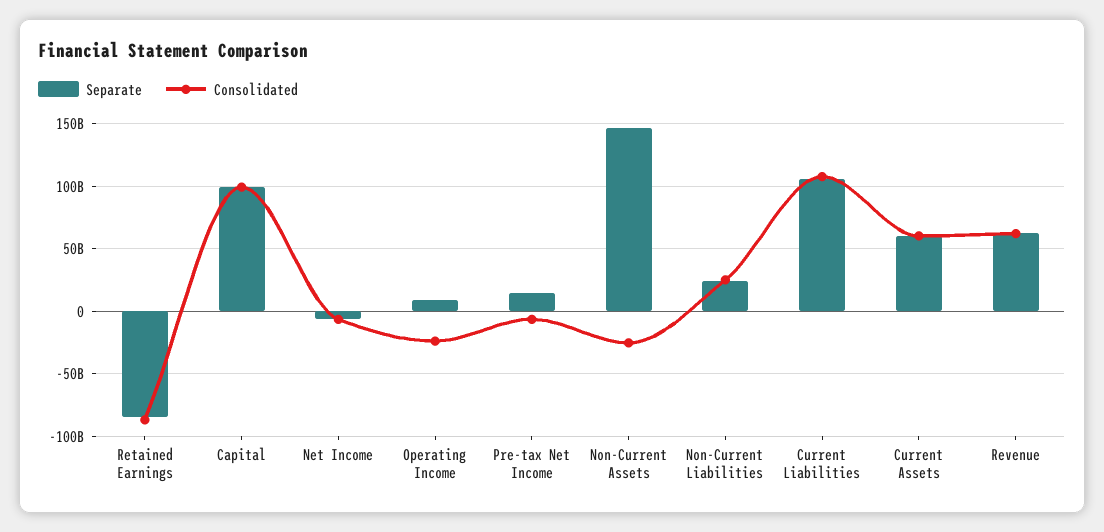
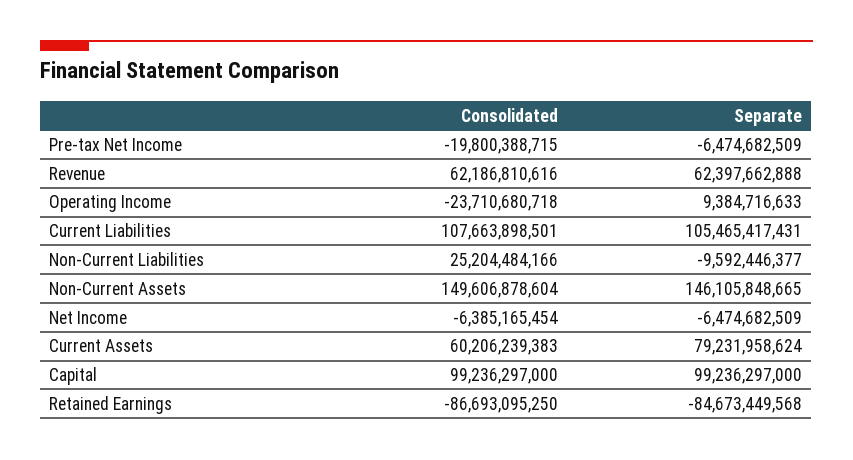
  {
    "Separate": {
      "Retained Earnings": -84673449568,
      "Capital": 99236297000,
      "Net Income": -6474682509,
      "Operating Income": 9384716633,
-     "Pre-tax Net Income": 15000000000,
+     "Pre-tax Net Income": -6474682509,
      "Non-Current Assets": 146105848665,
-     "Non-Current Liabilities": 25000000000,
+     "Non-Current Liabilities": -9592446377,
      "Current Liabilities": 105465417431,
-     "Current Assets": 60000000000,
+     "Current Assets": 79231958624,
      "Revenue": 62397662888
    },
    "Consolidated": {
      "Retained Earnings": -86693095250,
      "Capital": 99236297000,
      "Net Income": -6385165454,
      "Operating Income": -23710680718,
-     "Pre-tax Net Income": -5000000000,
+     "Pre-tax Net Income": -19800388715,
-     "Non-Current Assets": -25000000000,
+     "Non-Current Assets": 149606878604,
      "Non-Current Liabilities": 25204484166,
      "Current Liabilities": 107663898501,
      "Current Assets": 60206239383,
      "Revenue": 62186810616
    }
  }

